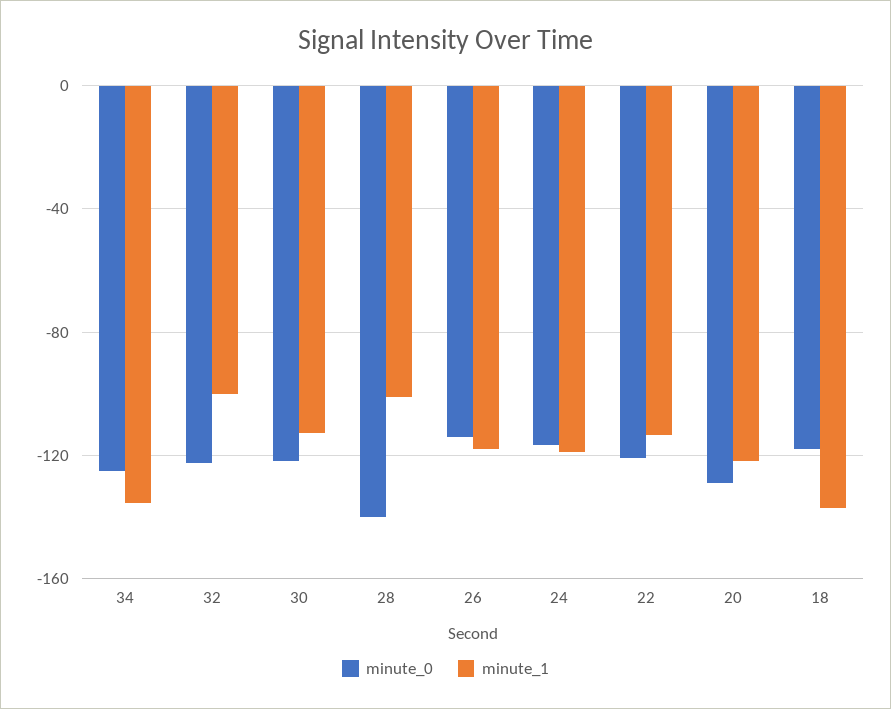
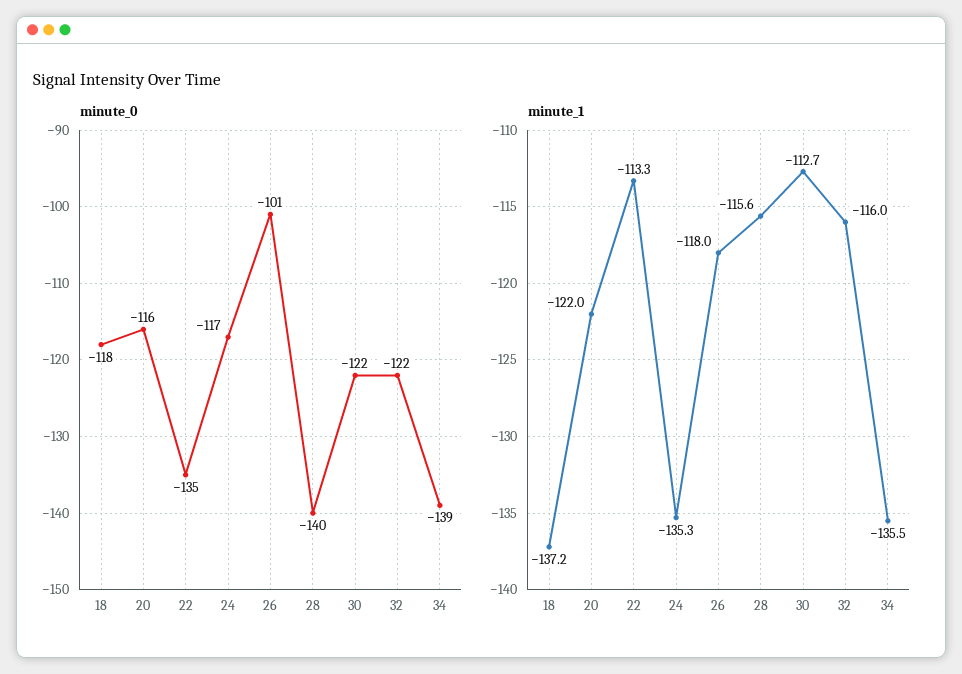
  {
    "minute_0": {
-     "34": -125,
+     "34": -139,
      "32": -122,
      "30": -122,
      "28": -140,
-     "26": -115,
+     "26": -101,
      "24": -117,
-     "22": -120,
+     "22": -135,
-     "20": -130,
+     "20": -116,
      "18": -118
    },
    "minute_1": {
      "34": -135.5,
-     "32": -100,
+     "32": -116,
      "30": -112.7,
-     "28": -100,
+     "28": -115.6,
      "26": -118,
-     "24": -120,
+     "24": -135.3,
      "22": -113.3,
      "20": -122,
      "18": -137.2
    }
  }

